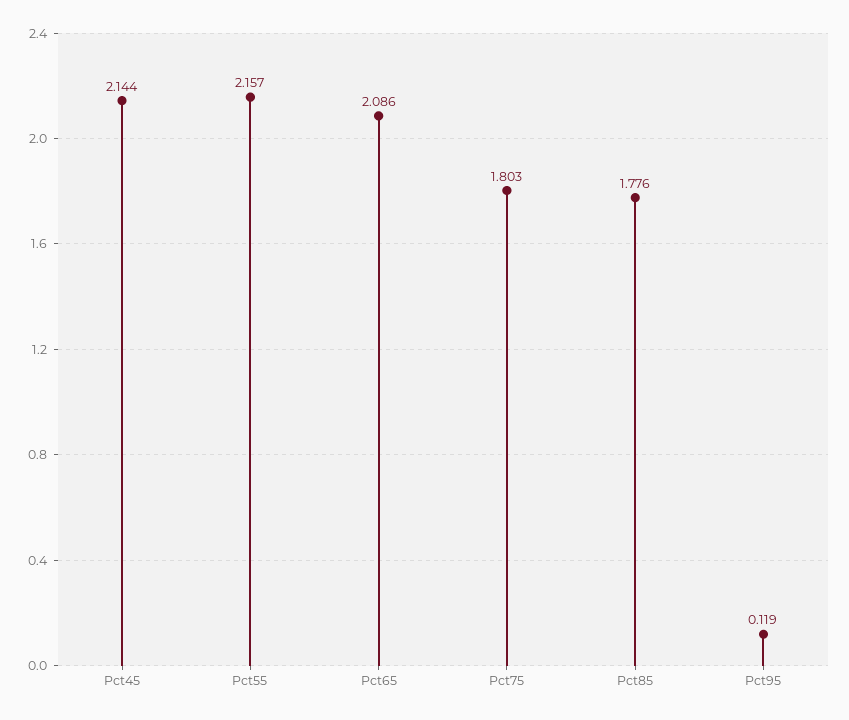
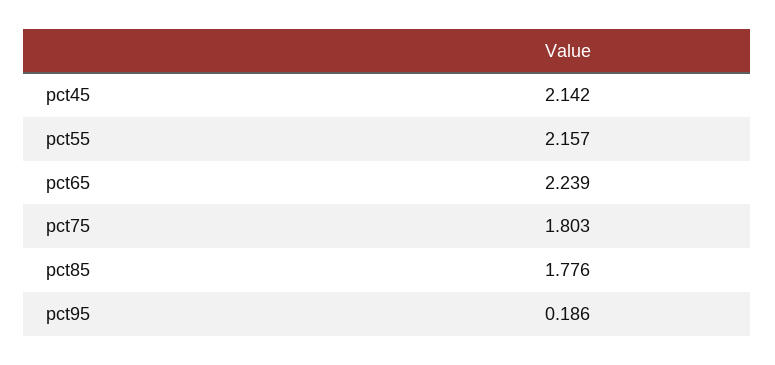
  {
-   "Pct45": 2.144,
+   "Pct45": 2.142,
    "Pct55": 2.157,
-   "Pct65": 2.086,
+   "Pct65": 2.239,
    "Pct75": 1.803,
    "Pct85": 1.776,
-   "Pct95": 0.119
+   "Pct95": 0.186
  }

